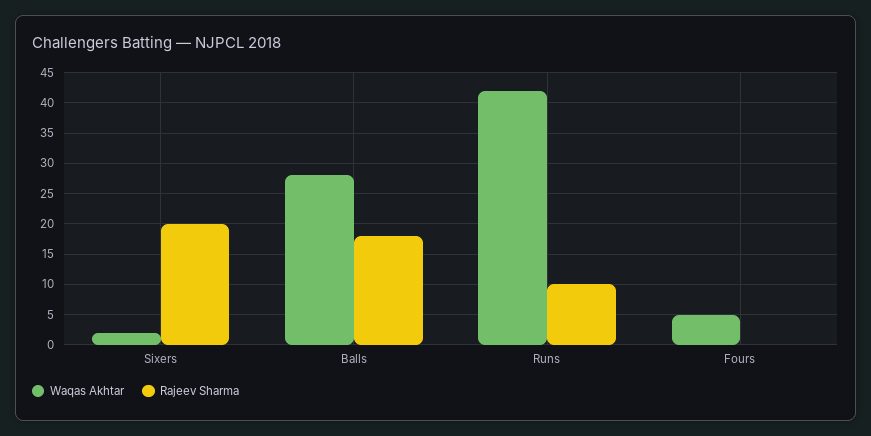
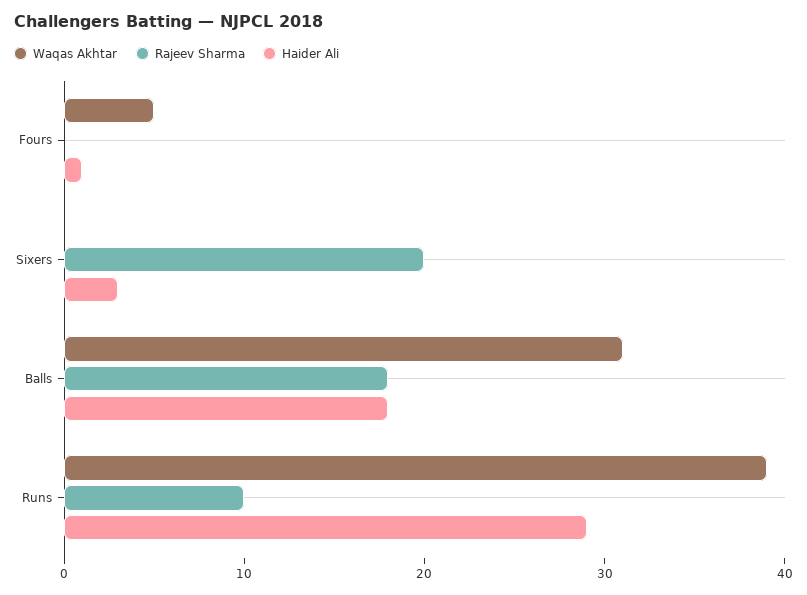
  {
    "Waqas Akhtar": {
-     "Sixers": 2,
+     "Sixers": 0,
-     "Balls": 28,
+     "Balls": 31,
-     "Runs": 42,
+     "Runs": 39,
      "Fours": 5
    },
    "Rajeev Sharma": {
      "Sixers": 20,
      "Balls": 18,
      "Runs": 10,
      "Fours": 0
-   }
+   },
+   "Haider Ali": {
+     "Fours": 1,
+     "Sixers": 3,
+     "Balls": 18,
+     "Runs": 29
+   }
  }

